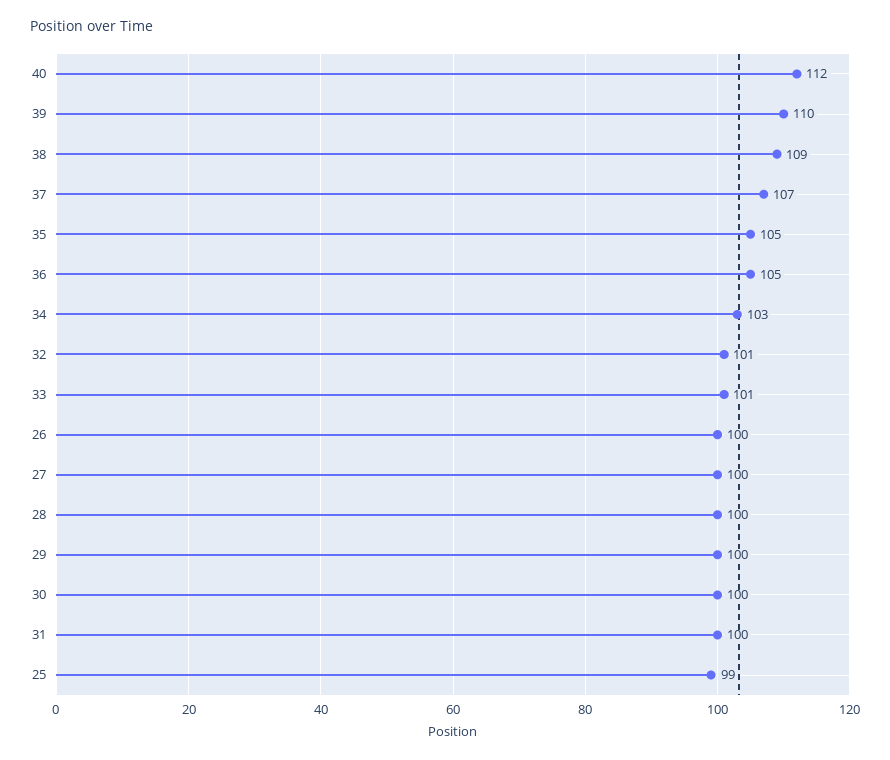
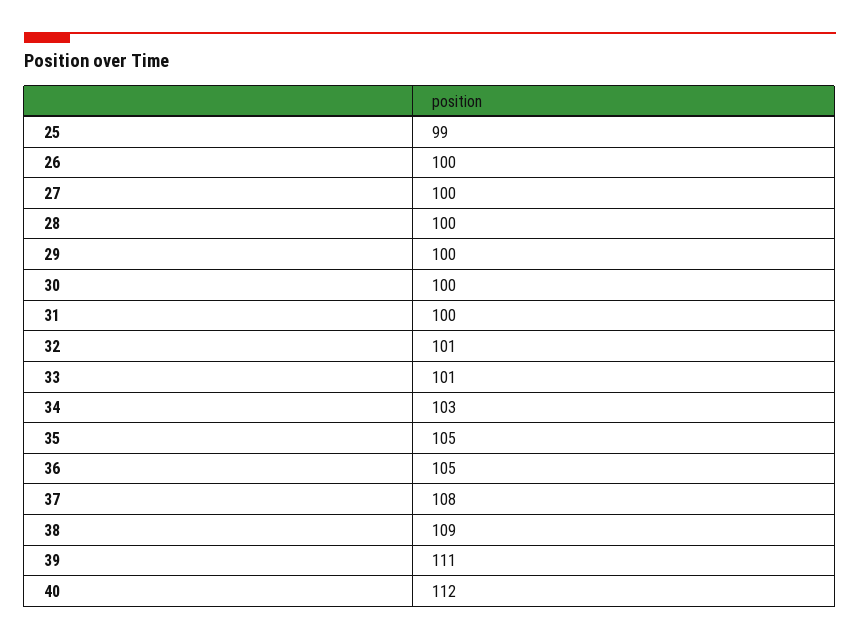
  {
    "40": 112,
-   "39": 110,
+   "39": 111,
    "38": 109,
-   "37": 107,
+   "37": 108,
    "35": 105,
    "36": 105,
    "34": 103,
    "32": 101,
    "33": 101,
    "26": 100,
    "27": 100,
    "28": 100,
    "29": 100,
    "30": 100,
    "31": 100,
    "25": 99
  }

